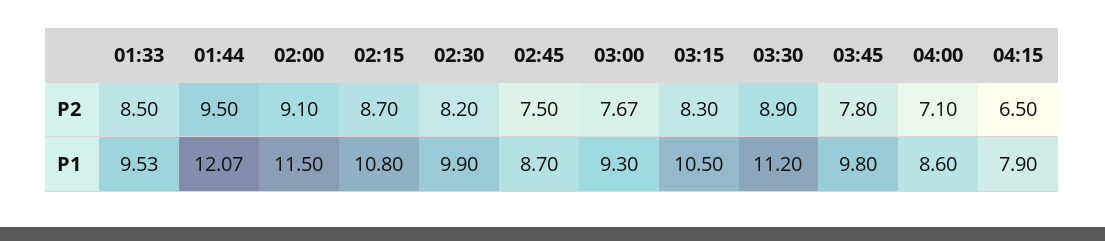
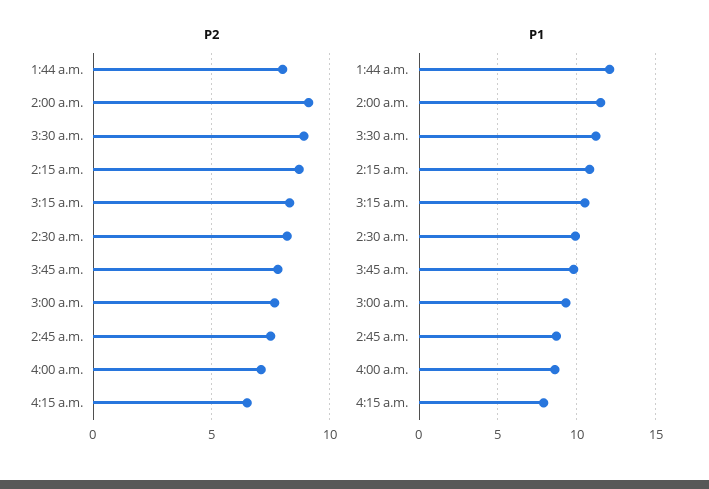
  {
    "P2": {
-     "01:33": 8.5,
-     "01:44": 9.5,
+     "01:44": 8,
      "02:00": 9.1,
      "02:15": 8.7,
      "02:30": 8.2,
      "02:45": 7.5,
      "03:00": 7.67,
      "03:15": 8.3,
      "03:30": 8.9,
      "03:45": 7.8,
      "04:00": 7.1,
      "04:15": 6.5
    },
    "P1": {
-     "01:33": 9.53,
      "01:44": 12.07,
      "02:00": 11.5,
      "02:15": 10.8,
      "02:30": 9.9,
      "02:45": 8.7,
      "03:00": 9.3,
      "03:15": 10.5,
      "03:30": 11.2,
      "03:45": 9.8,
      "04:00": 8.6,
      "04:15": 7.9
    }
  }

